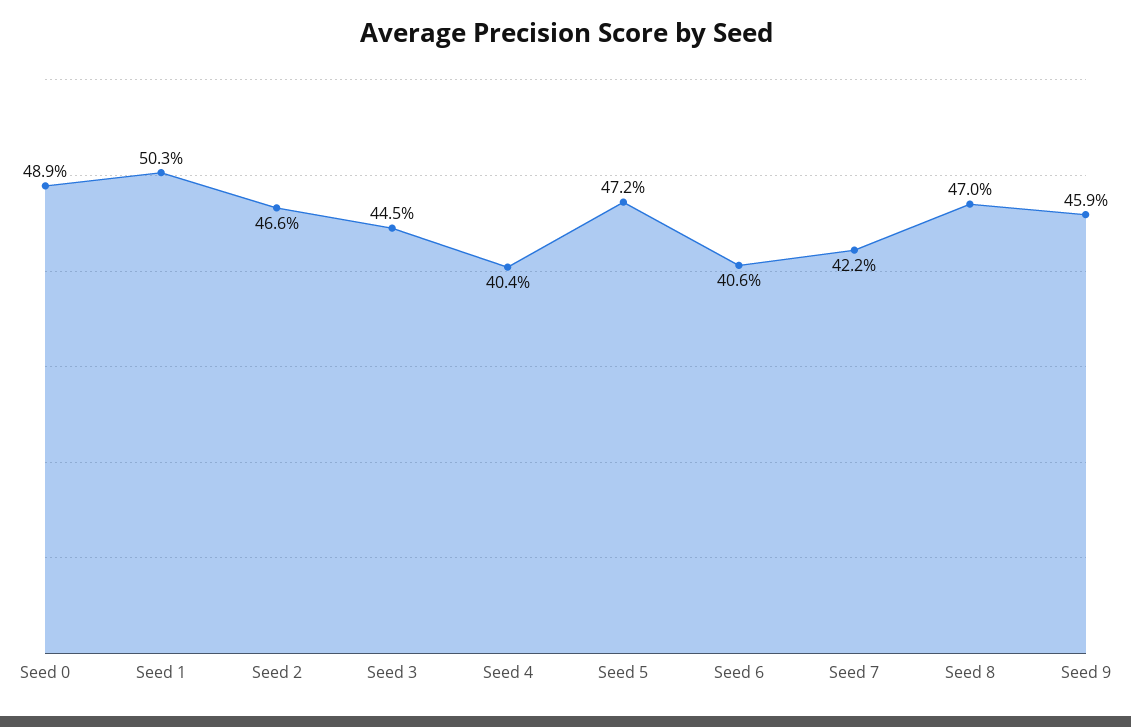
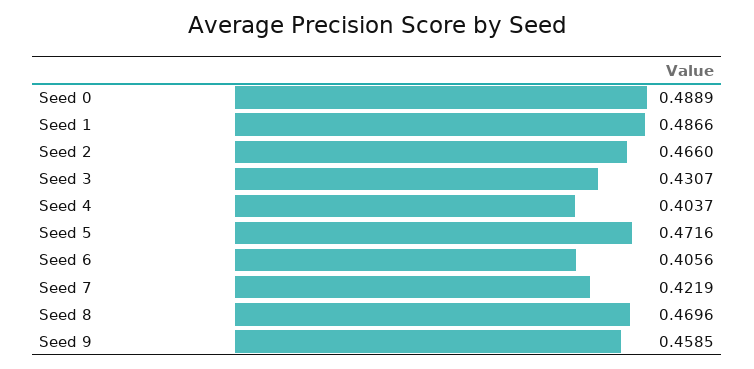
  {
    "Seed 0": 0.4889,
-   "Seed 1": 0.503,
+   "Seed 1": 0.4866,
    "Seed 2": 0.466,
-   "Seed 3": 0.445,
+   "Seed 3": 0.4307,
    "Seed 4": 0.4037,
    "Seed 5": 0.4716,
    "Seed 6": 0.4056,
    "Seed 7": 0.4219,
    "Seed 8": 0.4696,
    "Seed 9": 0.4585
  }

